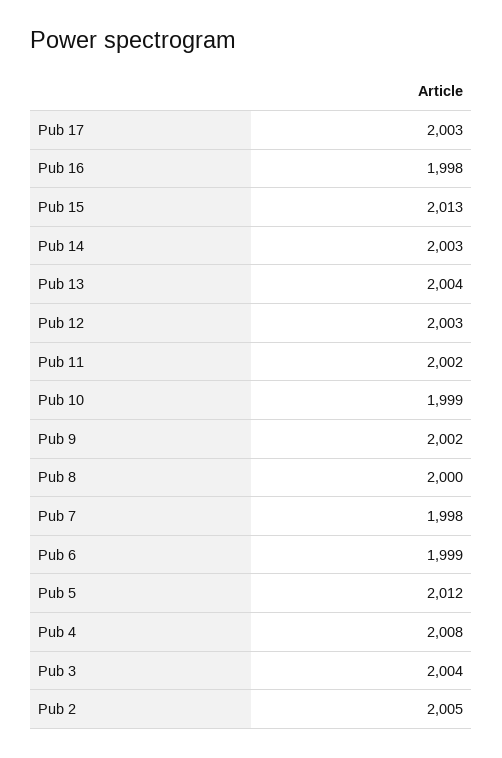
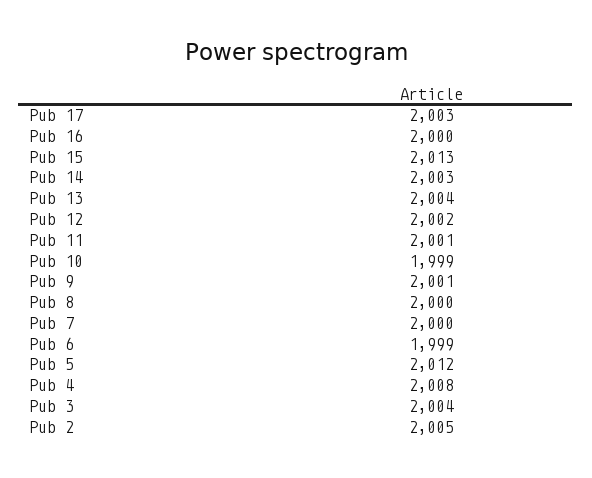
  {
    "Pub 17": 2003,
-   "Pub 16": 1998,
+   "Pub 16": 2000,
    "Pub 15": 2013,
    "Pub 14": 2003,
    "Pub 13": 2004,
-   "Pub 12": 2003,
+   "Pub 12": 2002,
-   "Pub 11": 2002,
+   "Pub 11": 2001,
    "Pub 10": 1999,
-   "Pub 9": 2002,
+   "Pub 9": 2001,
    "Pub 8": 2000,
-   "Pub 7": 1998,
+   "Pub 7": 2000,
    "Pub 6": 1999,
    "Pub 5": 2012,
    "Pub 4": 2008,
    "Pub 3": 2004,
    "Pub 2": 2005
  }

